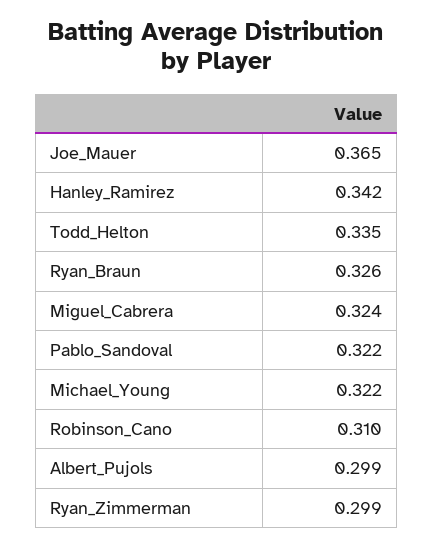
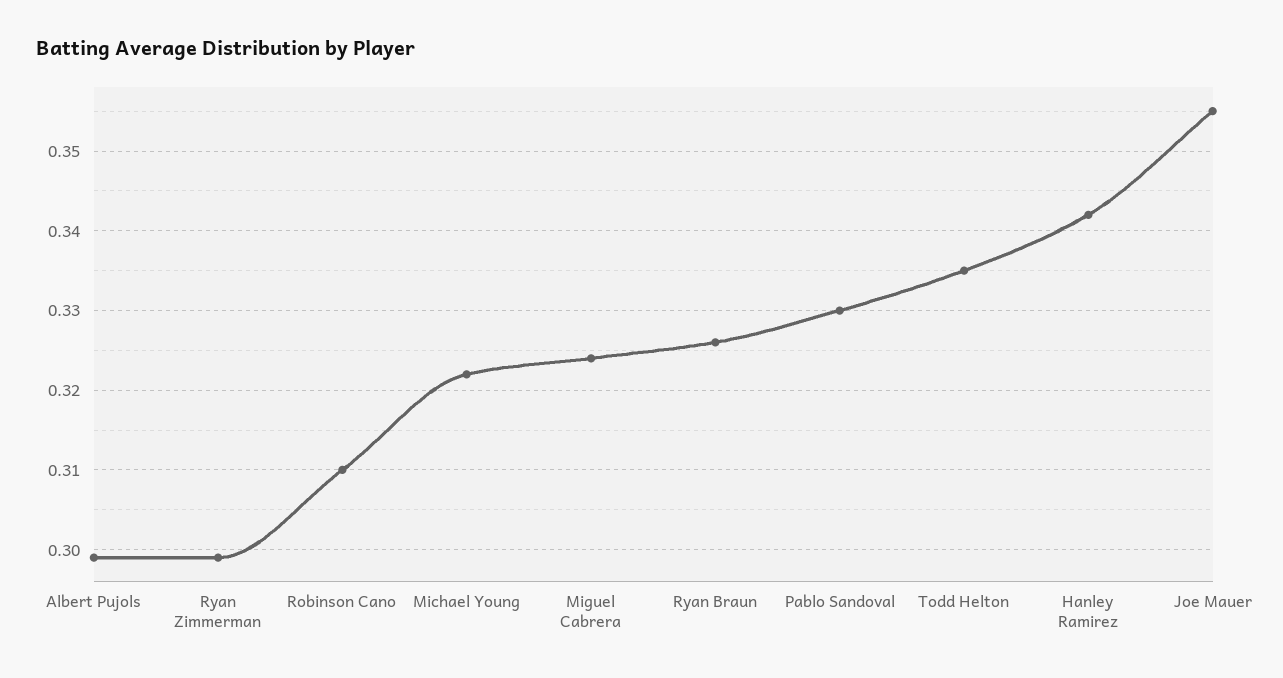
  {
-   "Joe_Mauer": 0.365,
+   "Joe_Mauer": 0.355,
    "Hanley_Ramirez": 0.342,
    "Todd_Helton": 0.335,
    "Ryan_Braun": 0.326,
    "Miguel_Cabrera": 0.324,
-   "Pablo_Sandoval": 0.322,
+   "Pablo_Sandoval": 0.33,
    "Michael_Young": 0.322,
    "Robinson_Cano": 0.31,
    "Albert_Pujols": 0.299,
    "Ryan_Zimmerman": 0.299
  }

